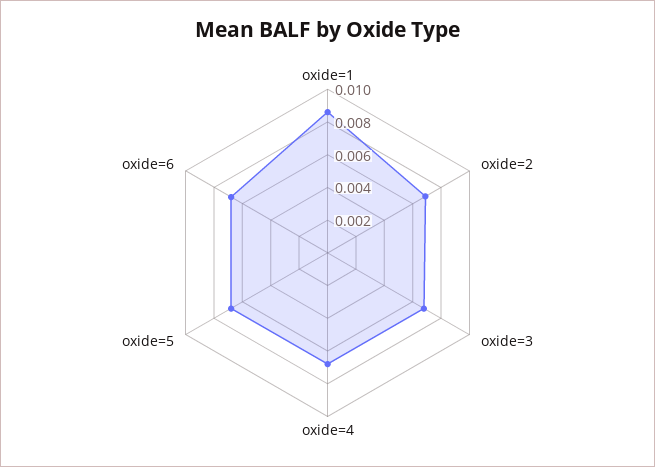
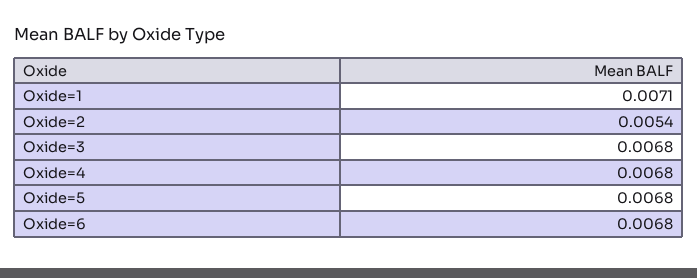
  {
-   "oxide=1": 0.0085,
+   "oxide=1": 0.0071,
-   "oxide=2": 0.007,
+   "oxide=2": 0.0054,
    "oxide=3": 0.0068,
    "oxide=4": 0.0068,
    "oxide=5": 0.0068,
    "oxide=6": 0.0068
  }

